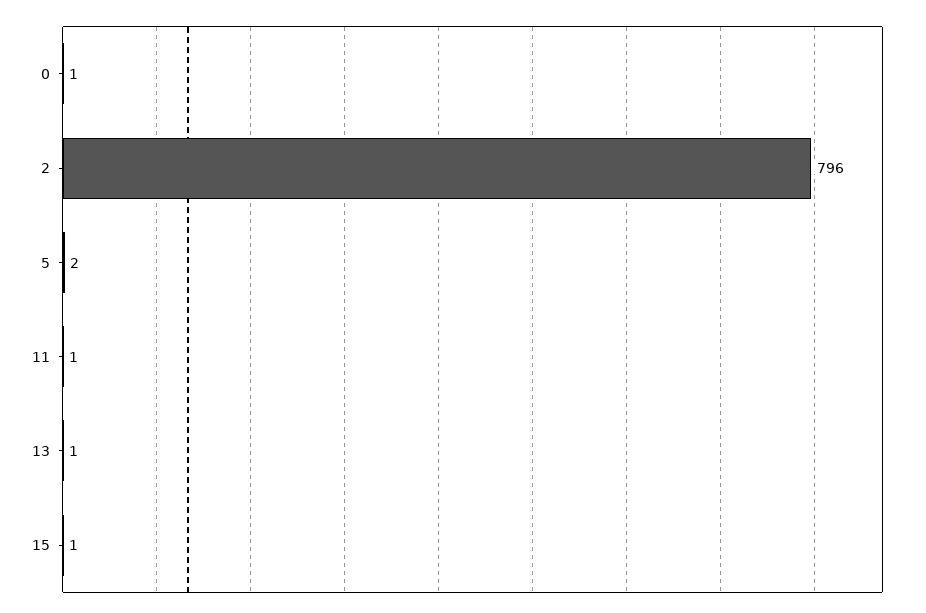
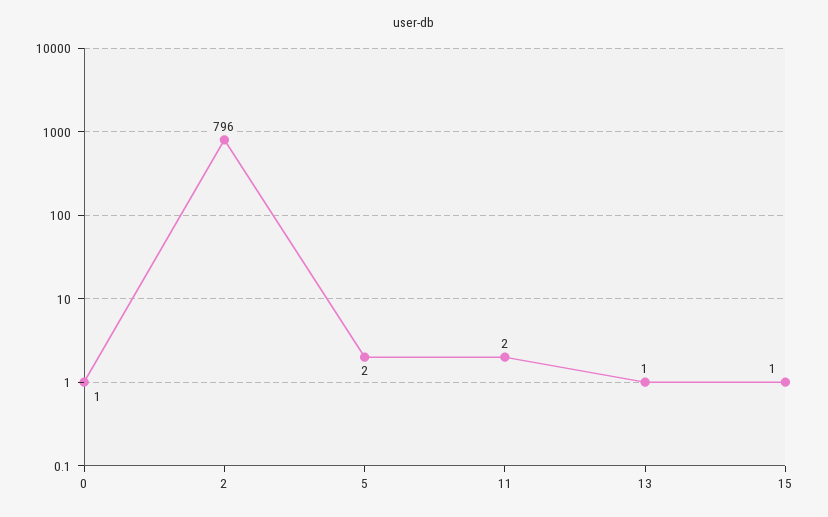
  {
    "0": 1,
    "2": 796,
    "5": 2,
-   "11": 1,
+   "11": 2,
    "13": 1,
    "15": 1
  }

